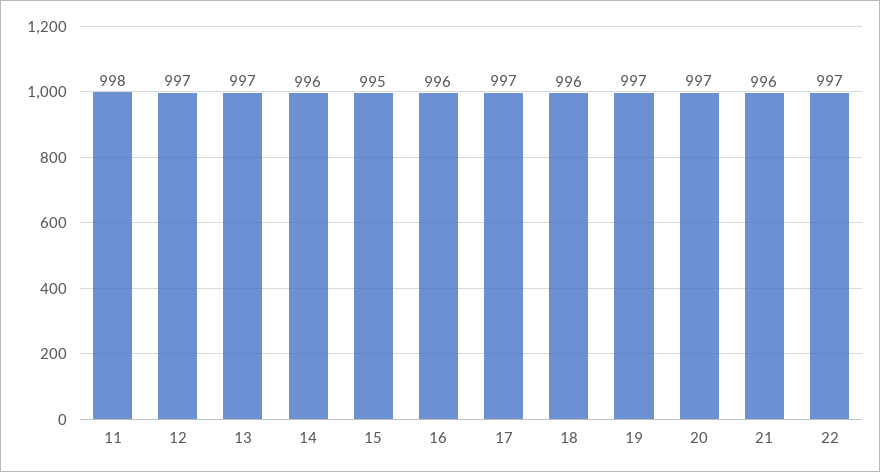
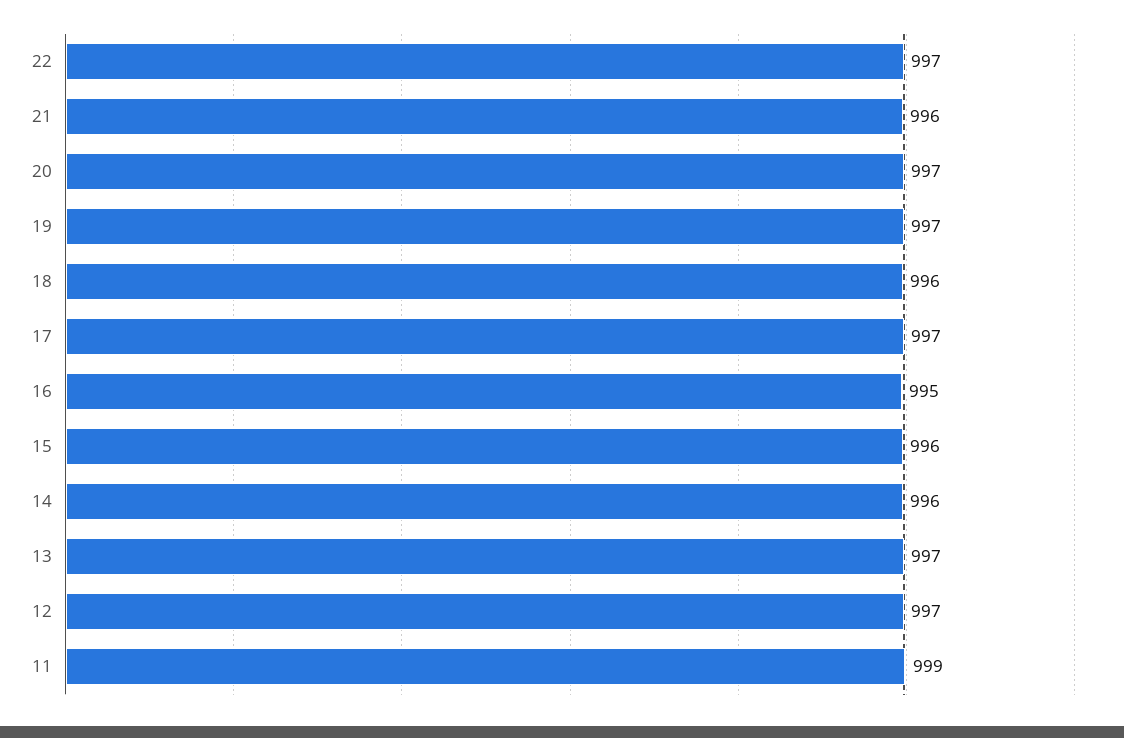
  {
-   "11": 998,
+   "11": 999,
    "12": 997,
    "13": 997,
    "14": 996,
-   "15": 995,
+   "15": 996,
-   "16": 996,
+   "16": 995,
    "17": 997,
    "18": 996,
    "19": 997,
    "20": 997,
    "21": 996,
    "22": 997
  }

